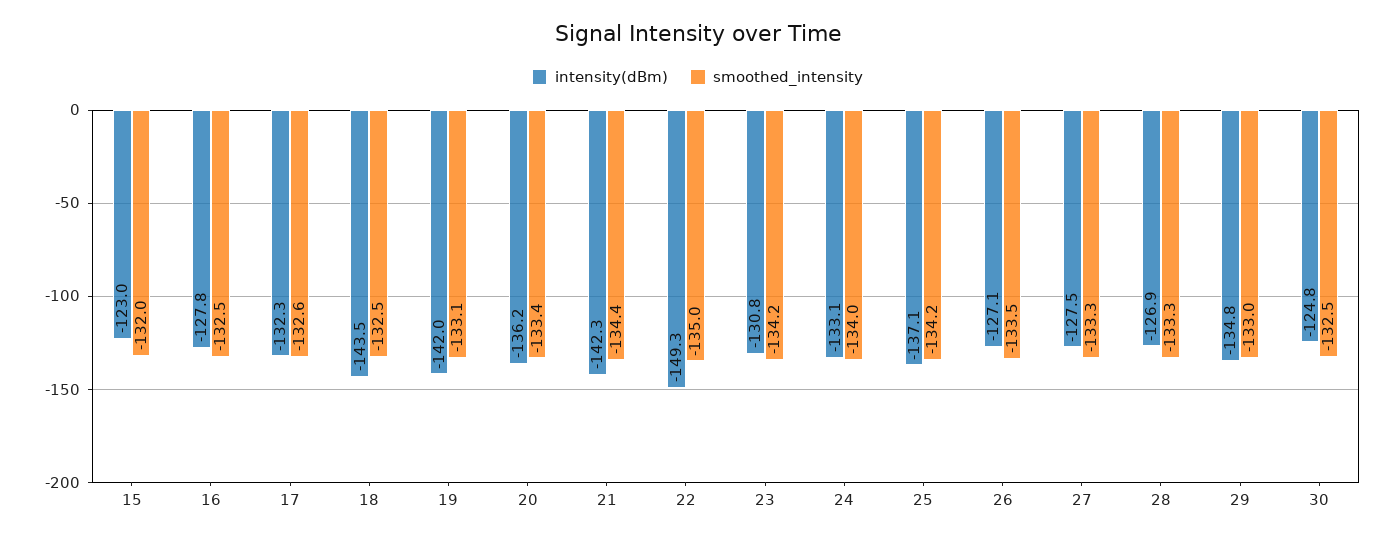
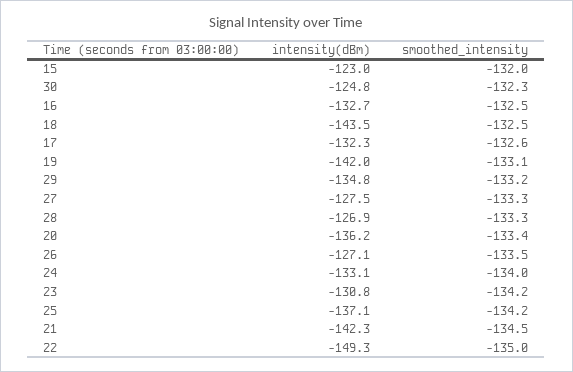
  {
    "intensity(dBm)": {
      "15": -123,
-     "16": -127.8,
+     "16": -132.7,
      "17": -132.3,
      "18": -143.5,
      "19": -142,
      "20": -136.2,
      "21": -142.3,
      "22": -149.3,
      "23": -130.8,
      "24": -133.1,
      "25": -137.1,
      "26": -127.1,
      "27": -127.5,
      "28": -126.9,
      "29": -134.8,
      "30": -124.8
    },
    "smoothed_intensity": {
      "15": -132,
      "16": -132.5,
      "17": -132.6,
      "18": -132.5,
      "19": -133.1,
      "20": -133.4,
-     "21": -134.4,
+     "21": -134.5,
      "22": -135,
      "23": -134.2,
      "24": -134,
      "25": -134.2,
      "26": -133.5,
      "27": -133.3,
      "28": -133.3,
-     "29": -133,
+     "29": -133.2,
-     "30": -132.5
+     "30": -132.3
    }
  }

